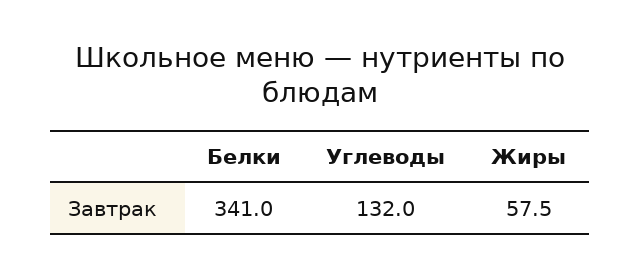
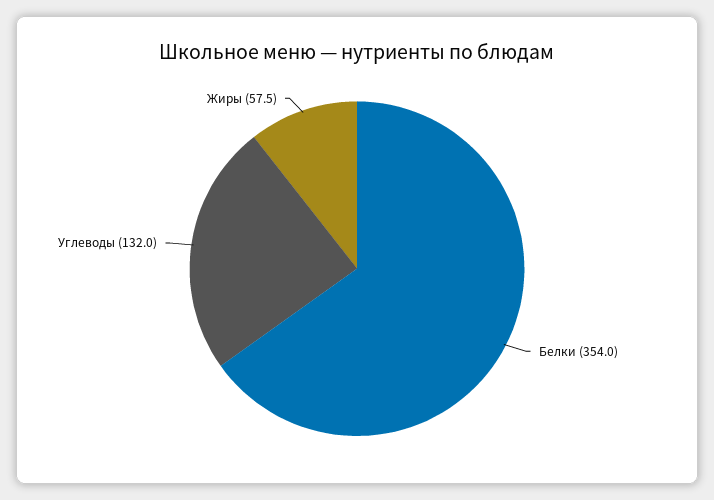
  {
-   "Белки": 341,
+   "Белки": 354,
    "Углеводы": 132,
    "Жиры": 57.5
  }

